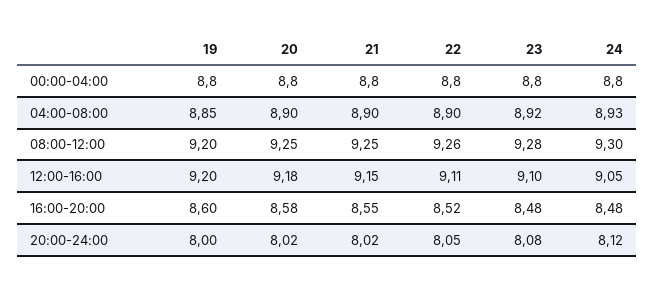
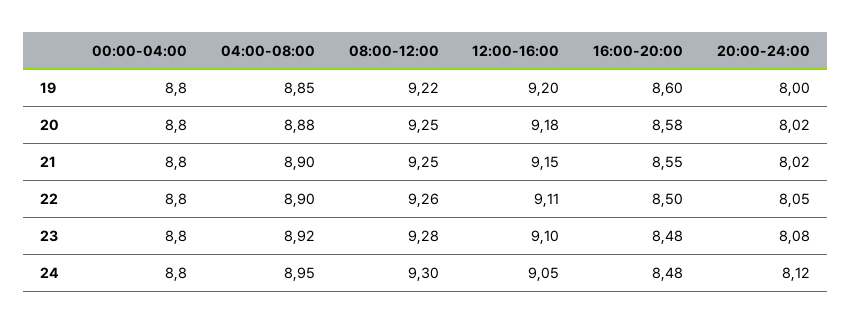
  {
    "19": {
      "00:00-04:00": 8.8,
      "04:00-08:00": 8.85,
-     "08:00-12:00": 9.2,
+     "08:00-12:00": 9.22,
      "12:00-16:00": 9.2,
      "16:00-20:00": 8.6,
      "20:00-24:00": 8
    },
    "20": {
      "00:00-04:00": 8.8,
-     "04:00-08:00": 8.9,
+     "04:00-08:00": 8.88,
      "08:00-12:00": 9.25,
      "12:00-16:00": 9.18,
      "16:00-20:00": 8.58,
      "20:00-24:00": 8.02
    },
    "21": {
      "00:00-04:00": 8.8,
      "04:00-08:00": 8.9,
      "08:00-12:00": 9.25,
      "12:00-16:00": 9.15,
      "16:00-20:00": 8.55,
      "20:00-24:00": 8.02
    },
    "22": {
      "00:00-04:00": 8.8,
      "04:00-08:00": 8.9,
      "08:00-12:00": 9.26,
      "12:00-16:00": 9.11,
-     "16:00-20:00": 8.52,
+     "16:00-20:00": 8.5,
      "20:00-24:00": 8.05
    },
    "23": {
      "00:00-04:00": 8.8,
      "04:00-08:00": 8.92,
      "08:00-12:00": 9.28,
      "12:00-16:00": 9.1,
      "16:00-20:00": 8.48,
      "20:00-24:00": 8.08
    },
    "24": {
      "00:00-04:00": 8.8,
-     "04:00-08:00": 8.93,
+     "04:00-08:00": 8.95,
      "08:00-12:00": 9.3,
      "12:00-16:00": 9.05,
      "16:00-20:00": 8.48,
      "20:00-24:00": 8.12
    }
  }

